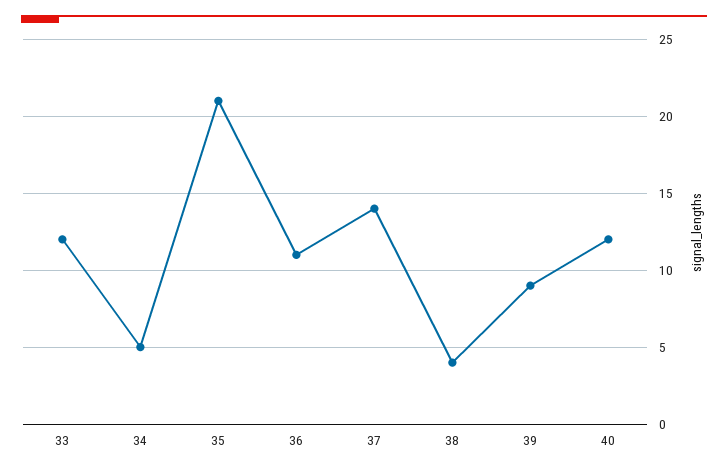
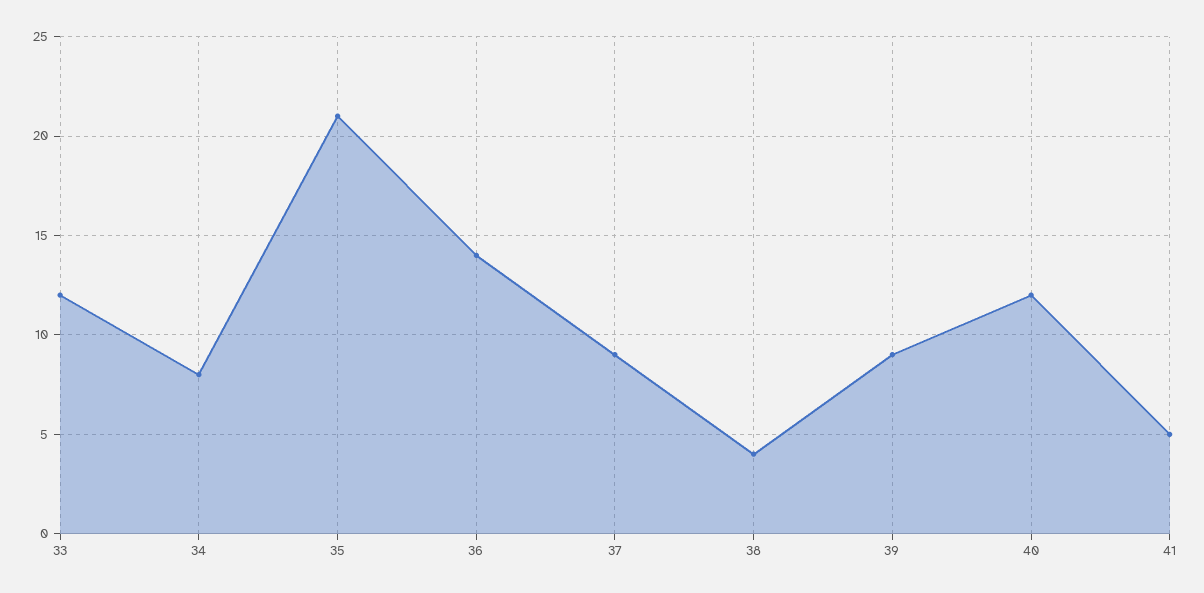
  {
    "33": 12,
-   "34": 5,
+   "34": 8,
    "35": 21,
-   "36": 11,
+   "36": 14,
-   "37": 14,
+   "37": 9,
    "38": 4,
    "39": 9,
-   "40": 12
+   "40": 12,
+   "41": 5
  }

